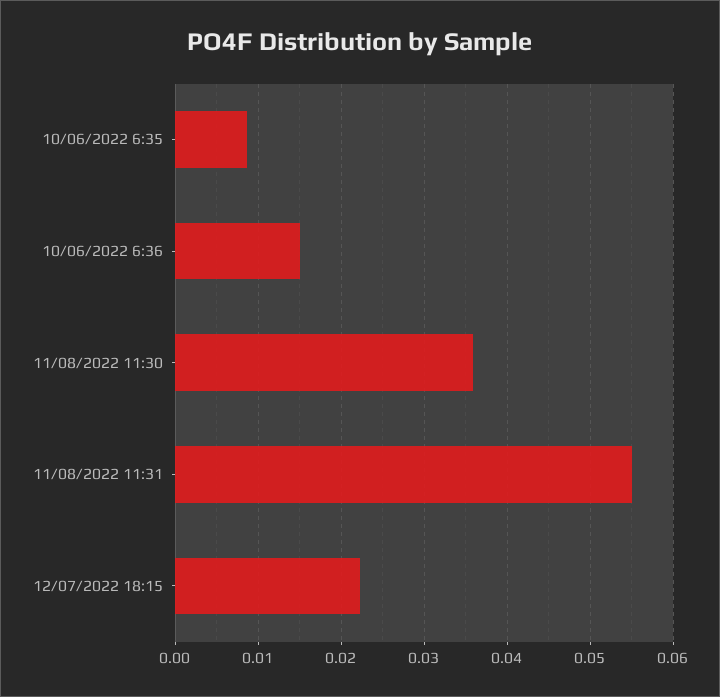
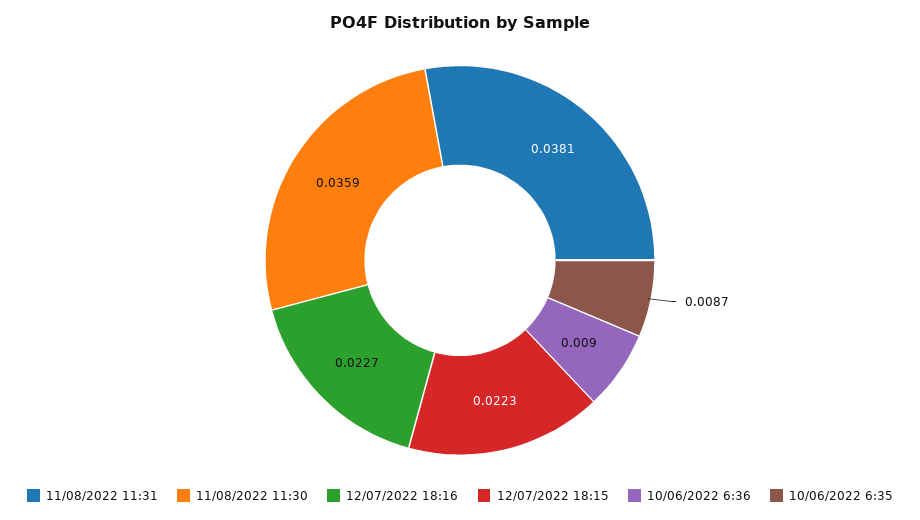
  {
    "10/06/2022 6:35": 0.0087,
-   "10/06/2022 6:36": 0.015,
+   "10/06/2022 6:36": 0.009,
    "11/08/2022 11:30": 0.0359,
-   "11/08/2022 11:31": 0.055,
+   "11/08/2022 11:31": 0.0381,
-   "12/07/2022 18:15": 0.0223
+   "12/07/2022 18:15": 0.0223,
+   "12/07/2022 18:16": 0.0227
  }

